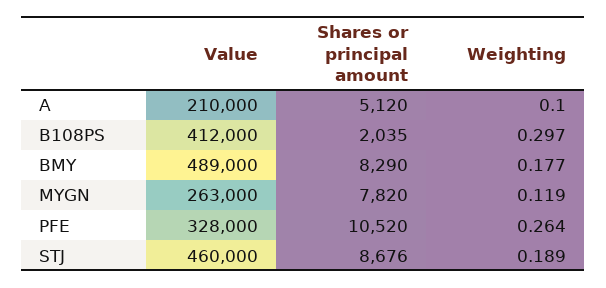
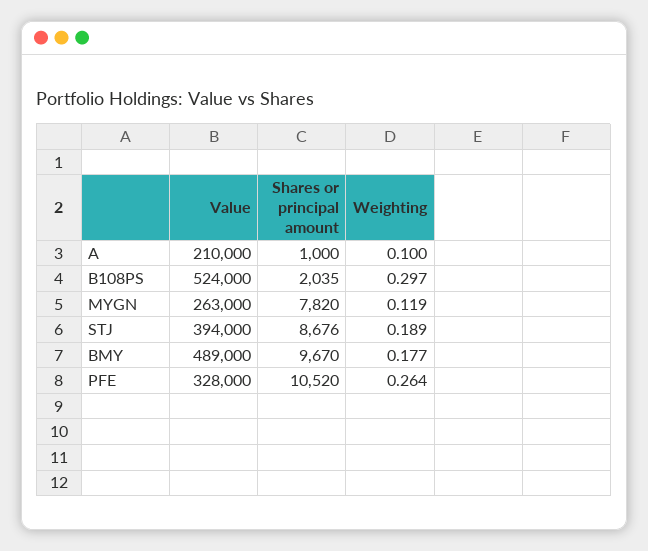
  {
    "Value": {
      "A": 210000,
-     "B108PS": 412000,
+     "B108PS": 524000,
      "BMY": 489000,
      "MYGN": 263000,
      "PFE": 328000,
-     "STJ": 460000
+     "STJ": 394000
    },
    "Shares or principal amount": {
-     "A": 5120,
+     "A": 1000,
      "B108PS": 2035,
-     "BMY": 8290,
+     "BMY": 9670,
      "MYGN": 7820,
      "PFE": 10520,
      "STJ": 8676
    },
    "Weighting": {
      "A": 0.1,
      "B108PS": 0.297,
      "BMY": 0.177,
      "MYGN": 0.119,
      "PFE": 0.264,
      "STJ": 0.189
    }
  }

